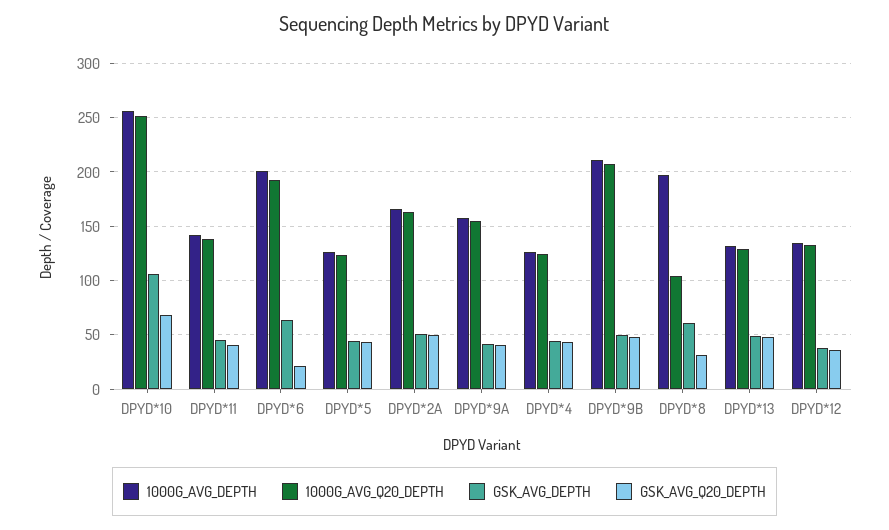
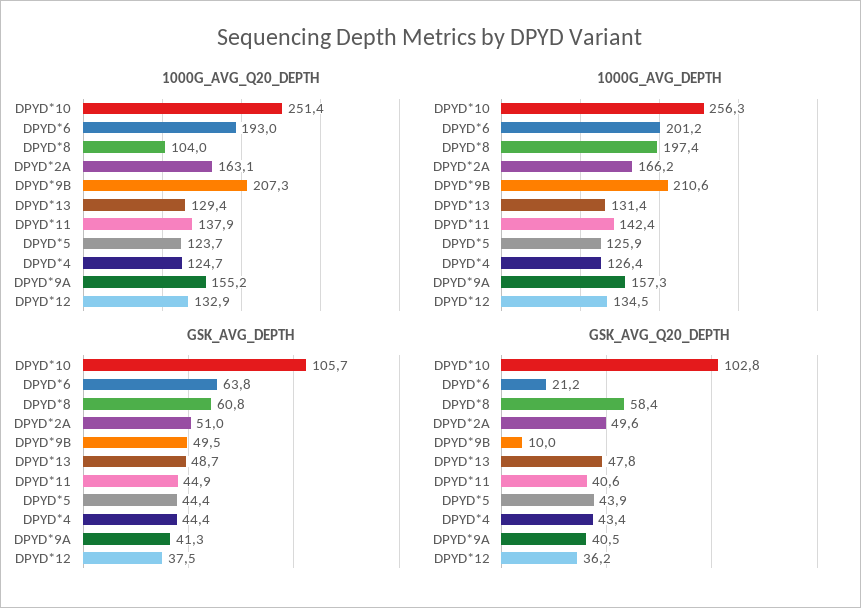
  {
    "1000G_AVG_DEPTH": {
      "DPYD*10": 256.3,
      "DPYD*11": 142.4,
      "DPYD*6": 201.2,
      "DPYD*5": 125.9,
      "DPYD*2A": 166.2,
      "DPYD*9A": 157.3,
      "DPYD*4": 126.4,
      "DPYD*9B": 210.6,
      "DPYD*8": 197.4,
      "DPYD*13": 131.4,
      "DPYD*12": 134.5
    },
    "1000G_AVG_Q20_DEPTH": {
      "DPYD*10": 251.4,
      "DPYD*11": 137.9,
      "DPYD*6": 193,
      "DPYD*5": 123.7,
      "DPYD*2A": 163.1,
      "DPYD*9A": 155.2,
      "DPYD*4": 124.7,
      "DPYD*9B": 207.3,
      "DPYD*8": 104,
      "DPYD*13": 129.4,
      "DPYD*12": 132.9
    },
    "GSK_AVG_DEPTH": {
      "DPYD*10": 105.7,
      "DPYD*11": 44.9,
      "DPYD*6": 63.8,
      "DPYD*5": 44.4,
      "DPYD*2A": 51,
      "DPYD*9A": 41.3,
      "DPYD*4": 44.4,
      "DPYD*9B": 49.5,
      "DPYD*8": 60.8,
      "DPYD*13": 48.7,
      "DPYD*12": 37.5
    },
    "GSK_AVG_Q20_DEPTH": {
-     "DPYD*10": 70,
+     "DPYD*10": 102.8,
      "DPYD*11": 40.6,
      "DPYD*6": 21.2,
      "DPYD*5": 43.9,
      "DPYD*2A": 49.6,
      "DPYD*9A": 40.5,
      "DPYD*4": 43.4,
-     "DPYD*9B": 50,
+     "DPYD*9B": 10,
-     "DPYD*8": 30,
+     "DPYD*8": 58.4,
      "DPYD*13": 47.8,
      "DPYD*12": 36.2
    }
  }

